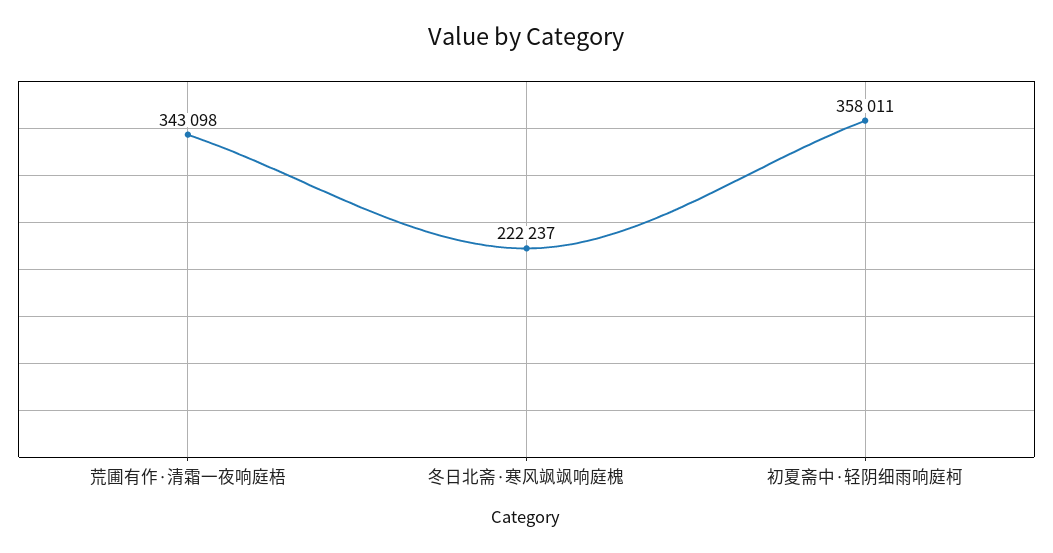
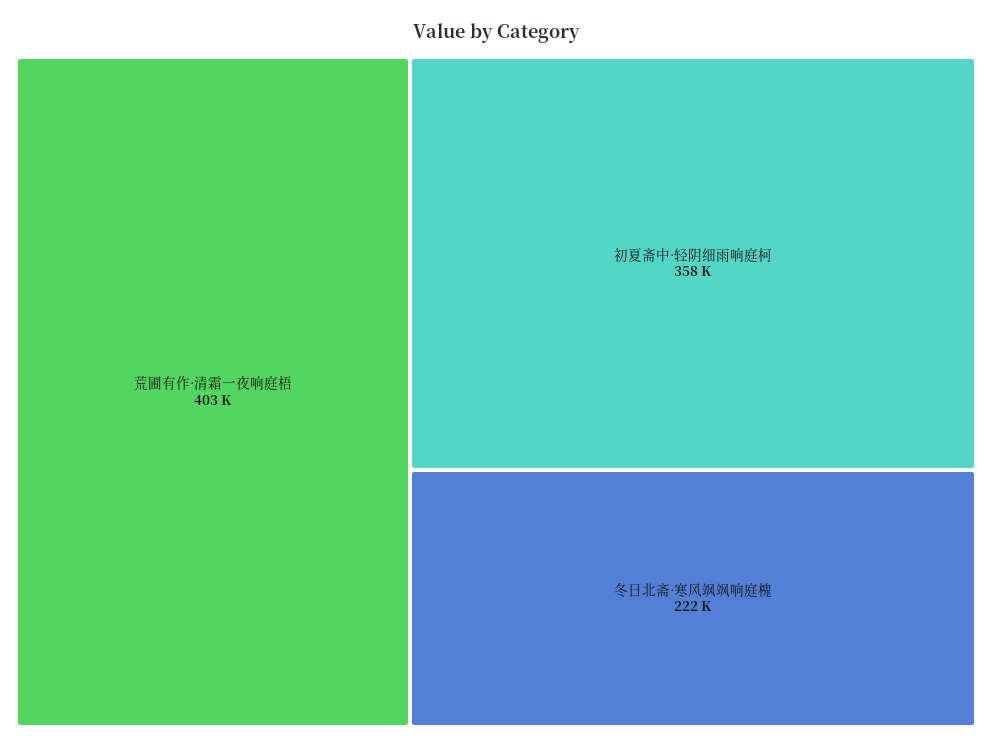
  {
-   "荒圃有作·清霜一夜响庭梧": 343098,
+   "荒圃有作·清霜一夜响庭梧": 403000,
    "冬日北斋·寒风飒飒响庭槐": 222237,
    "初夏斋中·轻阴细雨响庭柯": 358011
  }

